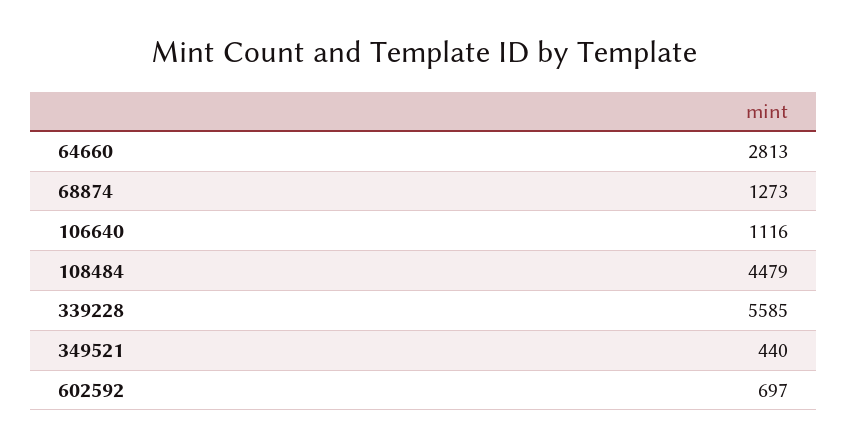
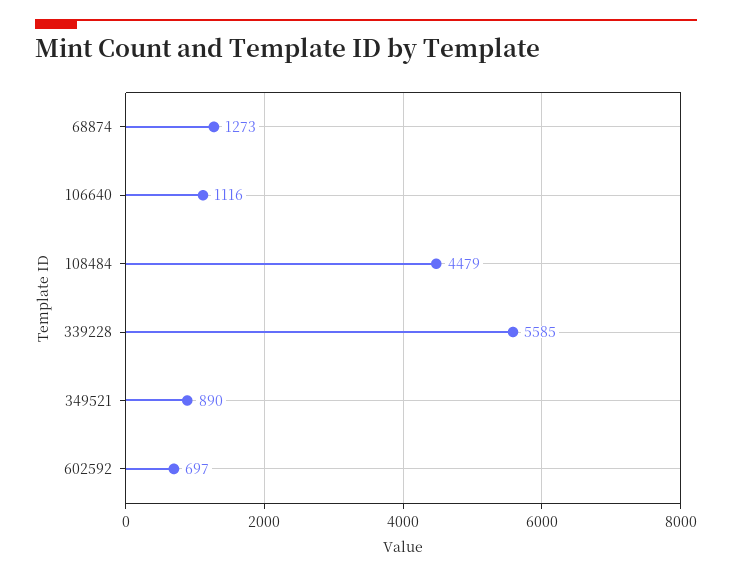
  {
-   "64660": 2813,
    "68874": 1273,
    "106640": 1116,
    "108484": 4479,
    "339228": 5585,
-   "349521": 440,
+   "349521": 890,
    "602592": 697
  }

